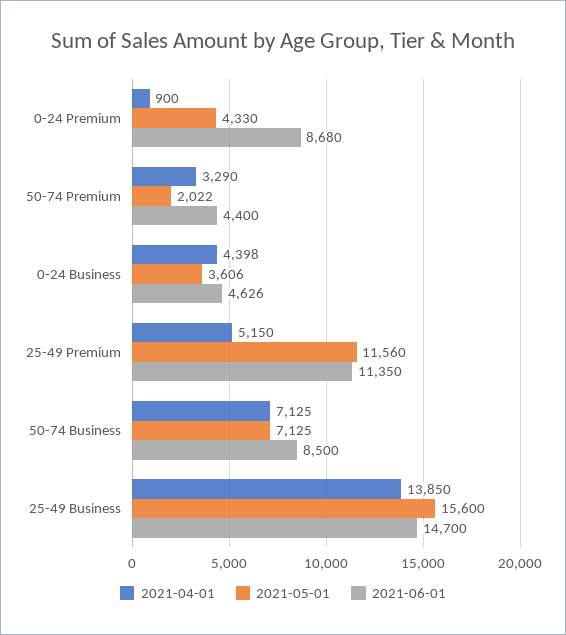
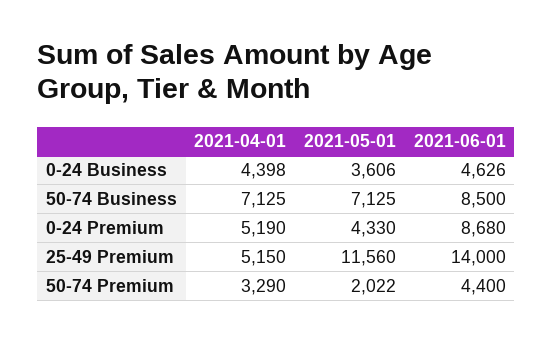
  {
    "2021-04-01": {
-     "0-24 Premium": 900,
+     "0-24 Premium": 5190,
      "50-74 Premium": 3290,
      "0-24 Business": 4398,
      "25-49 Premium": 5150,
-     "50-74 Business": 7125,
+     "50-74 Business": 7125
-     "25-49 Business": 13850
    },
    "2021-05-01": {
      "0-24 Premium": 4330,
      "50-74 Premium": 2022,
      "0-24 Business": 3606,
      "25-49 Premium": 11560,
-     "50-74 Business": 7125,
+     "50-74 Business": 7125
-     "25-49 Business": 15600
    },
    "2021-06-01": {
      "0-24 Premium": 8680,
      "50-74 Premium": 4400,
      "0-24 Business": 4626,
-     "25-49 Premium": 11350,
+     "25-49 Premium": 14000,
-     "50-74 Business": 8500,
+     "50-74 Business": 8500
-     "25-49 Business": 14700
    }
  }

